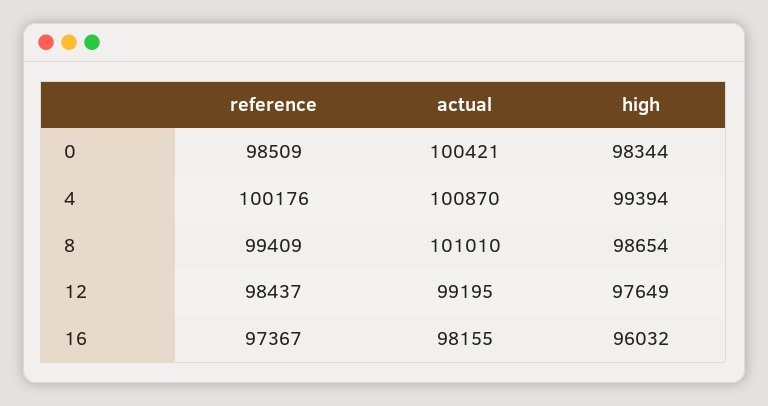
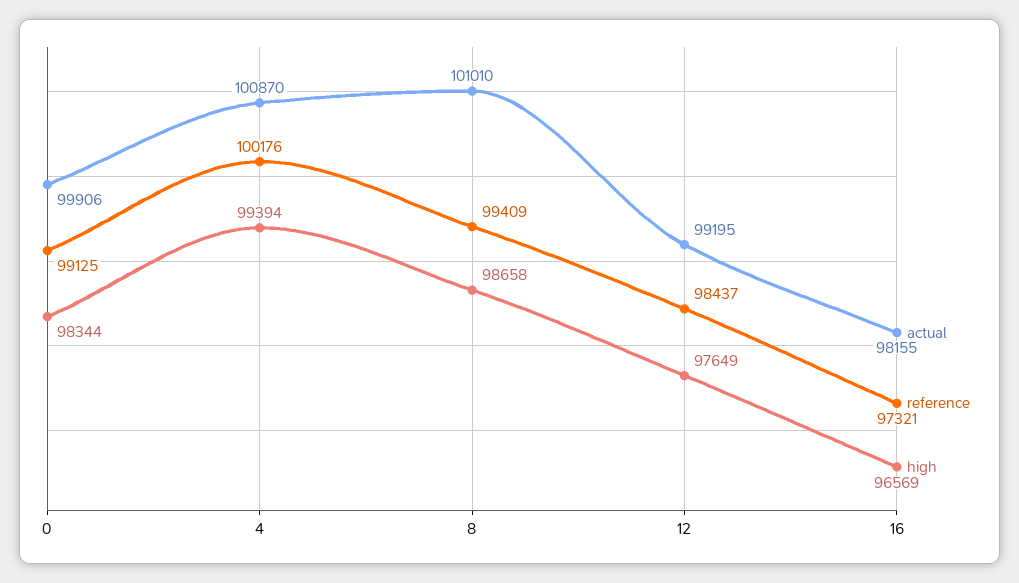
  {
    "reference": {
-     "0": 98509,
+     "0": 99125,
      "4": 100176,
      "8": 99409,
      "12": 98437,
-     "16": 97367
+     "16": 97321
    },
    "actual": {
-     "0": 100421,
+     "0": 99906,
      "4": 100870,
      "8": 101010,
      "12": 99195,
      "16": 98155
    },
    "high": {
      "0": 98344,
      "4": 99394,
-     "8": 98654,
+     "8": 98658,
      "12": 97649,
-     "16": 96032
+     "16": 96569
    }
  }

